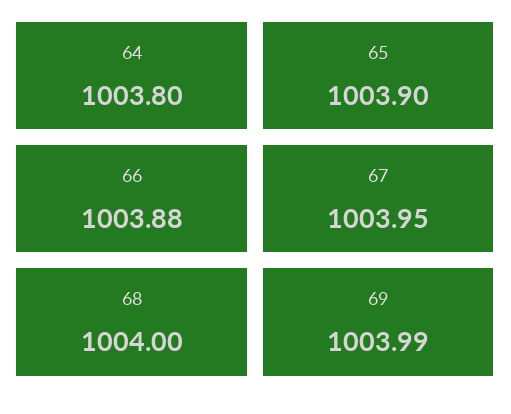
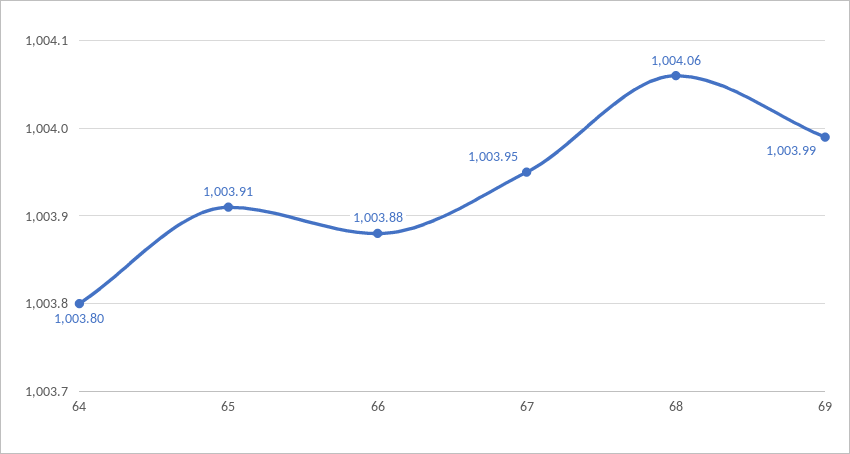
  {
    "64": 1003.8,
-   "65": 1003.9,
+   "65": 1003.91,
    "66": 1003.88,
    "67": 1003.95,
-   "68": 1004,
+   "68": 1004.06,
    "69": 1003.99
  }

